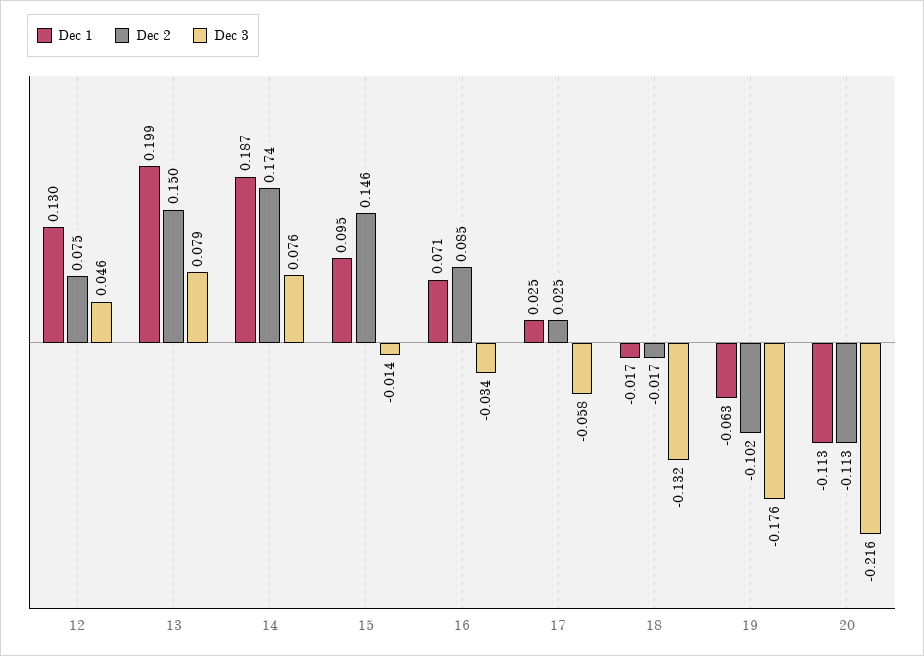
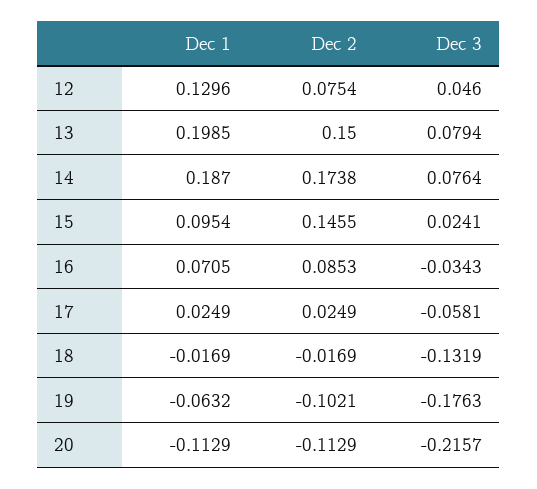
  {
    "Dec 1": {
      "12": 0.1296,
      "13": 0.1985,
      "14": 0.187,
      "15": 0.0954,
      "16": 0.0705,
      "17": 0.0249,
      "18": -0.0169,
      "19": -0.0632,
      "20": -0.1129
    },
    "Dec 2": {
      "12": 0.0754,
      "13": 0.15,
      "14": 0.1738,
      "15": 0.1455,
      "16": 0.0853,
      "17": 0.0249,
      "18": -0.0169,
      "19": -0.1021,
      "20": -0.1129
    },
    "Dec 3": {
      "12": 0.046,
      "13": 0.0794,
      "14": 0.0764,
-     "15": -0.014,
+     "15": 0.0241,
      "16": -0.0343,
      "17": -0.0581,
      "18": -0.1319,
      "19": -0.1763,
      "20": -0.2157
    }
  }

